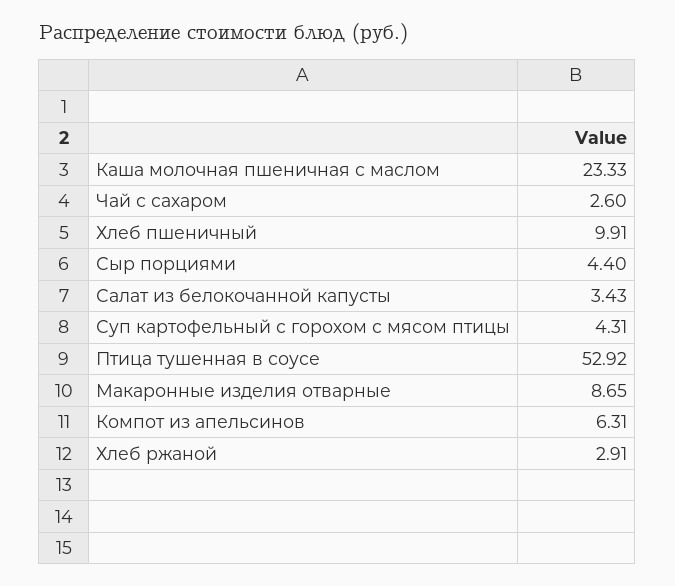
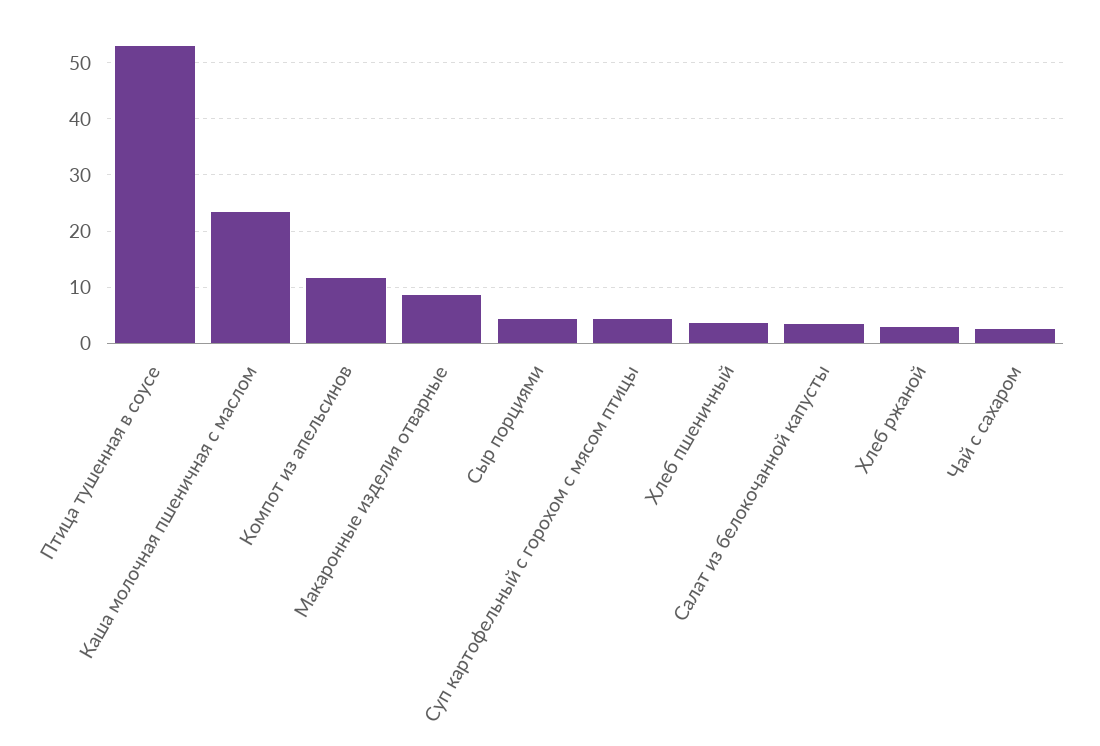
  {
    "Каша молочная пшеничная с маслом": 23.33,
    "Чай с сахаром": 2.6,
-   "Хлеб пшеничный": 9.91,
+   "Хлеб пшеничный": 4,
    "Сыр порциями": 4.4,
    "Салат из белокочанной капусты": 3.43,
    "Суп картофельный с горохом с мясом птицы": 4.31,
    "Птица тушенная в соусе": 52.92,
    "Макаронные изделия отварные": 8.65,
-   "Компот из апельсинов": 6.31,
+   "Компот из апельсинов": 12,
    "Хлеб ржаной": 2.91
  }

